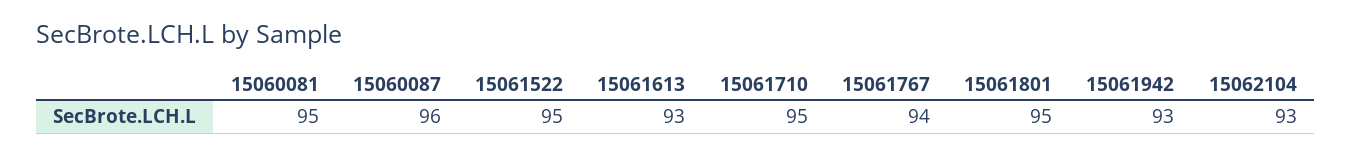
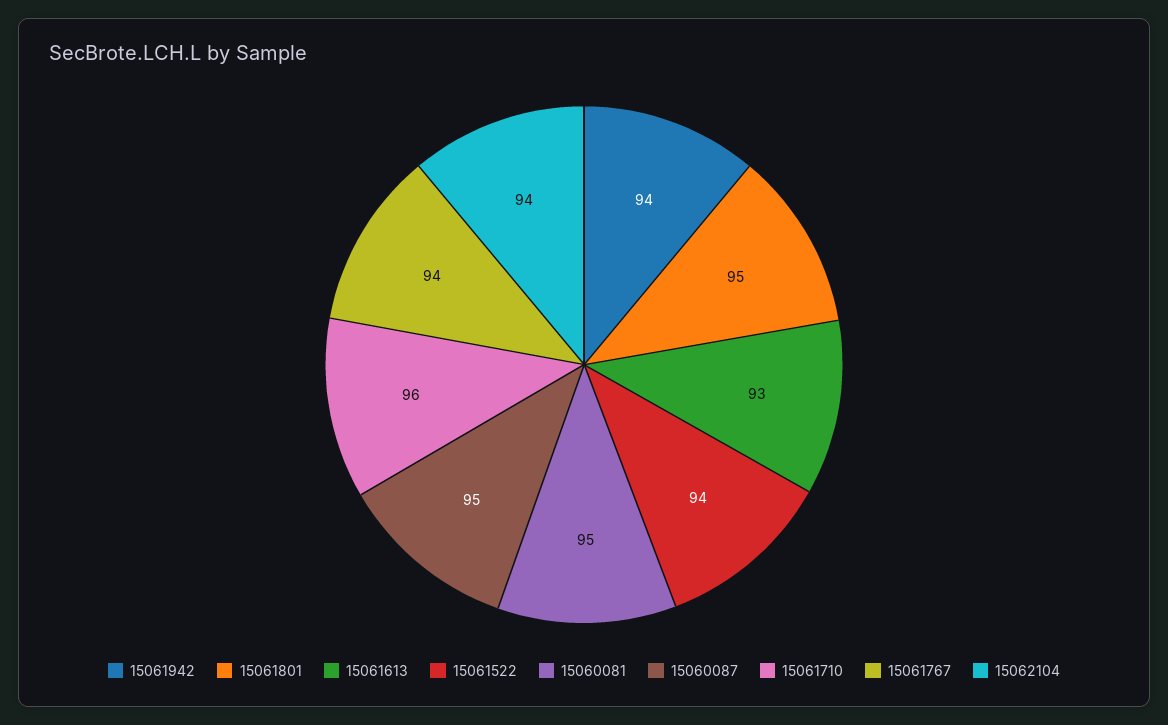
  {
    "15060081": 95,
-   "15060087": 96,
+   "15060087": 95,
-   "15061522": 95,
+   "15061522": 94,
    "15061613": 93,
-   "15061710": 95,
+   "15061710": 96,
    "15061767": 94,
    "15061801": 95,
-   "15061942": 93,
+   "15061942": 94,
-   "15062104": 93
+   "15062104": 94
  }

